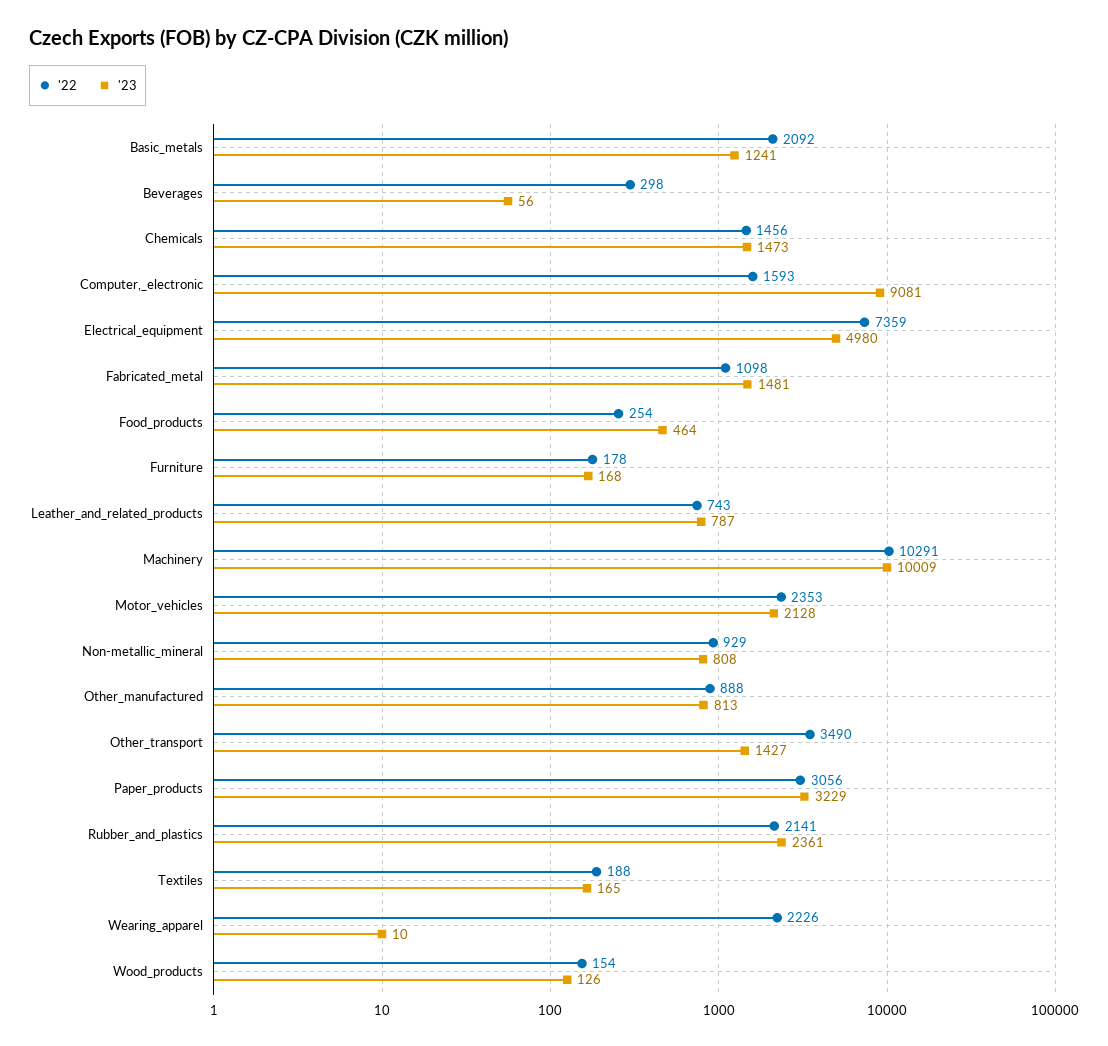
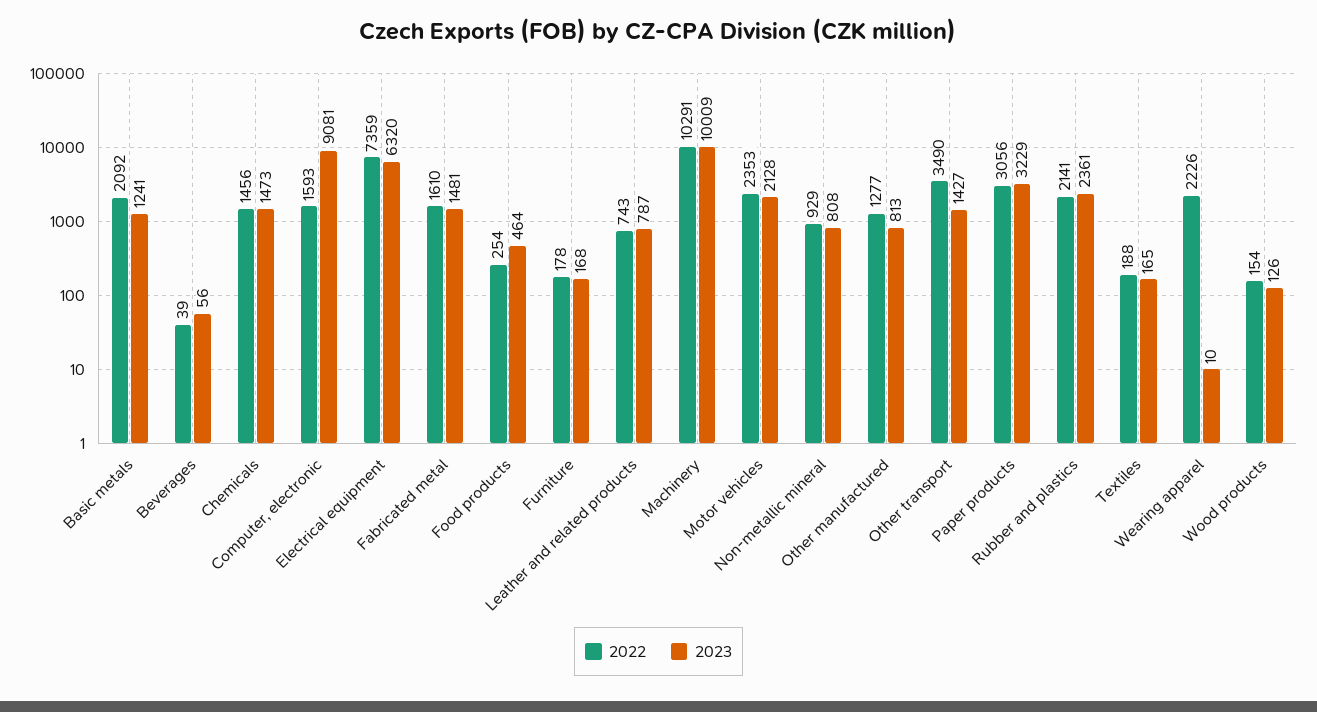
  {
    "'22": {
      "Basic_metals": 2092,
-     "Beverages": 298,
+     "Beverages": 39,
      "Chemicals": 1456,
      "Computer,_electronic": 1593,
      "Electrical_equipment": 7359,
-     "Fabricated_metal": 1098,
+     "Fabricated_metal": 1610,
      "Food_products": 254,
      "Furniture": 178,
      "Leather_and_related_products": 743,
      "Machinery": 10291,
      "Motor_vehicles": 2353,
      "Non-metallic_mineral": 929,
-     "Other_manufactured": 888,
+     "Other_manufactured": 1277,
      "Other_transport": 3490,
      "Paper_products": 3056,
      "Rubber_and_plastics": 2141,
      "Textiles": 188,
      "Wearing_apparel": 2226,
      "Wood_products": 154
    },
    "'23": {
      "Basic_metals": 1241,
      "Beverages": 56,
      "Chemicals": 1473,
      "Computer,_electronic": 9081,
-     "Electrical_equipment": 4980,
+     "Electrical_equipment": 6320,
      "Fabricated_metal": 1481,
      "Food_products": 464,
      "Furniture": 168,
      "Leather_and_related_products": 787,
      "Machinery": 10009,
      "Motor_vehicles": 2128,
      "Non-metallic_mineral": 808,
      "Other_manufactured": 813,
      "Other_transport": 1427,
      "Paper_products": 3229,
      "Rubber_and_plastics": 2361,
      "Textiles": 165,
      "Wearing_apparel": 10,
      "Wood_products": 126
    }
  }

